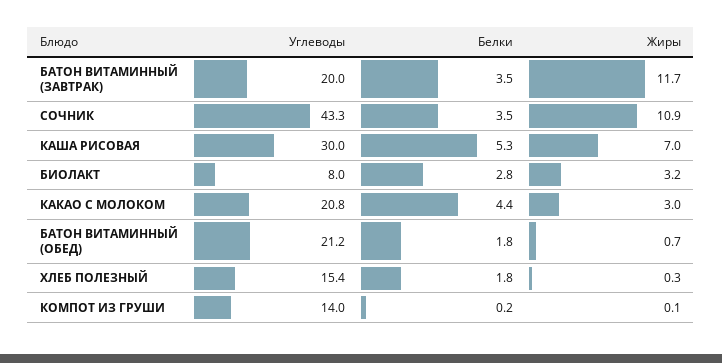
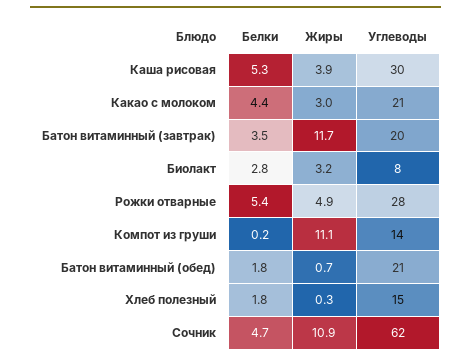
  {
    "Углеводы": {
      "БАТОН ВИТАМИННЫЙ (ЗАВТРАК)": 20,
-     "СОЧНИК": 43.3,
+     "СОЧНИК": 62,
      "КАША РИСОВАЯ": 30,
      "БИОЛАКТ": 8,
      "КАКАО С МОЛОКОМ": 20.8,
      "БАТОН ВИТАМИННЫЙ (ОБЕД)": 21.2,
      "ХЛЕБ ПОЛЕЗНЫЙ": 15.4,
-     "КОМПОТ ИЗ ГРУШИ": 14
+     "КОМПОТ ИЗ ГРУШИ": 14,
+     "Рожки отварные": 28
    },
    "Белки": {
      "БАТОН ВИТАМИННЫЙ (ЗАВТРАК)": 3.5,
-     "СОЧНИК": 3.5,
+     "СОЧНИК": 4.7,
      "КАША РИСОВАЯ": 5.3,
      "БИОЛАКТ": 2.8,
      "КАКАО С МОЛОКОМ": 4.4,
      "БАТОН ВИТАМИННЫЙ (ОБЕД)": 1.8,
      "ХЛЕБ ПОЛЕЗНЫЙ": 1.8,
-     "КОМПОТ ИЗ ГРУШИ": 0.2
+     "КОМПОТ ИЗ ГРУШИ": 0.2,
+     "Рожки отварные": 5.4
    },
    "Жиры": {
      "БАТОН ВИТАМИННЫЙ (ЗАВТРАК)": 11.7,
      "СОЧНИК": 10.9,
-     "КАША РИСОВАЯ": 7,
+     "КАША РИСОВАЯ": 3.9,
      "БИОЛАКТ": 3.2,
      "КАКАО С МОЛОКОМ": 3,
      "БАТОН ВИТАМИННЫЙ (ОБЕД)": 0.7,
      "ХЛЕБ ПОЛЕЗНЫЙ": 0.3,
-     "КОМПОТ ИЗ ГРУШИ": 0.1
+     "КОМПОТ ИЗ ГРУШИ": 11.1,
+     "Рожки отварные": 4.9
    }
  }

